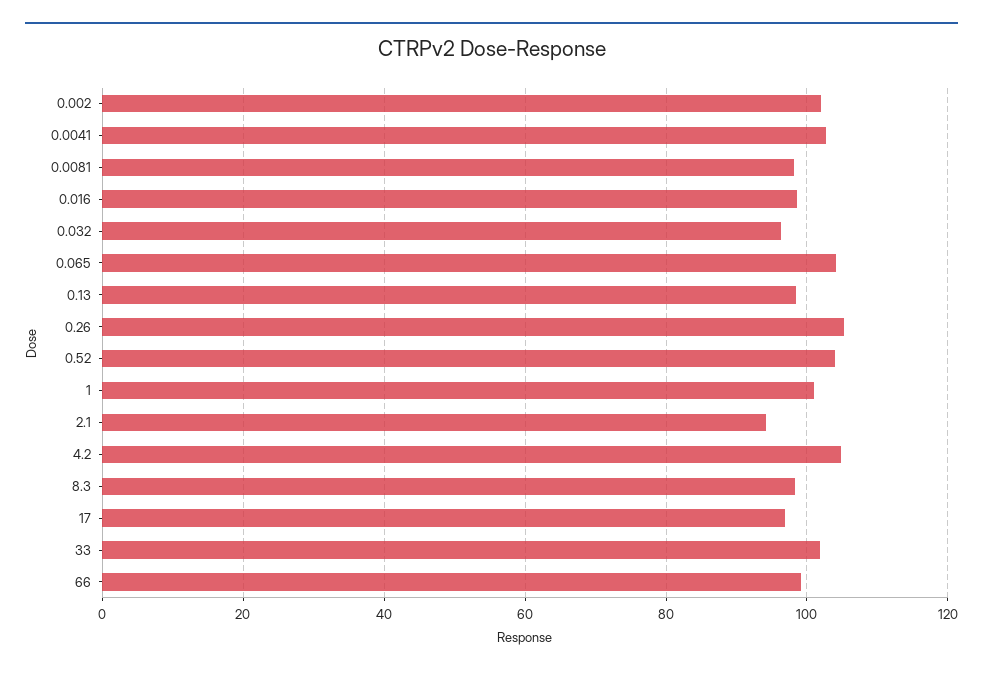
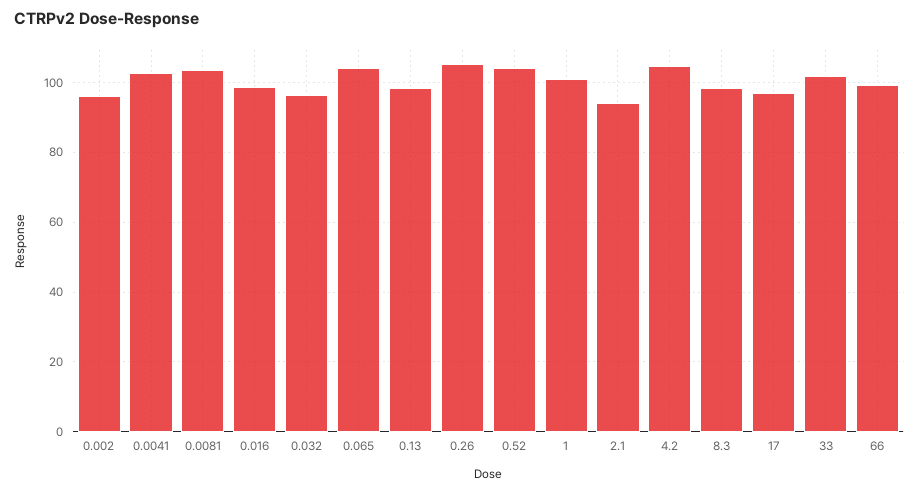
  {
-   "0.002": 102,
+   "0.002": 96,
    "0.0041": 102,
-   "0.0081": 98,
+   "0.0081": 104,
    "0.016": 98,
    "0.032": 96,
    "0.065": 104,
    "0.13": 98,
    "0.26": 106,
    "0.52": 104,
    "1": 102,
    "2.1": 94,
    "4.2": 104,
    "8.3": 98,
    "17": 96,
    "33": 102,
    "66": 100
  }

